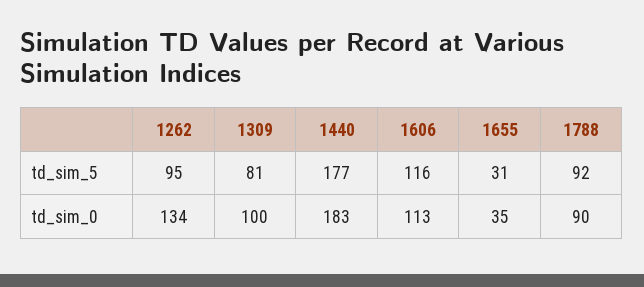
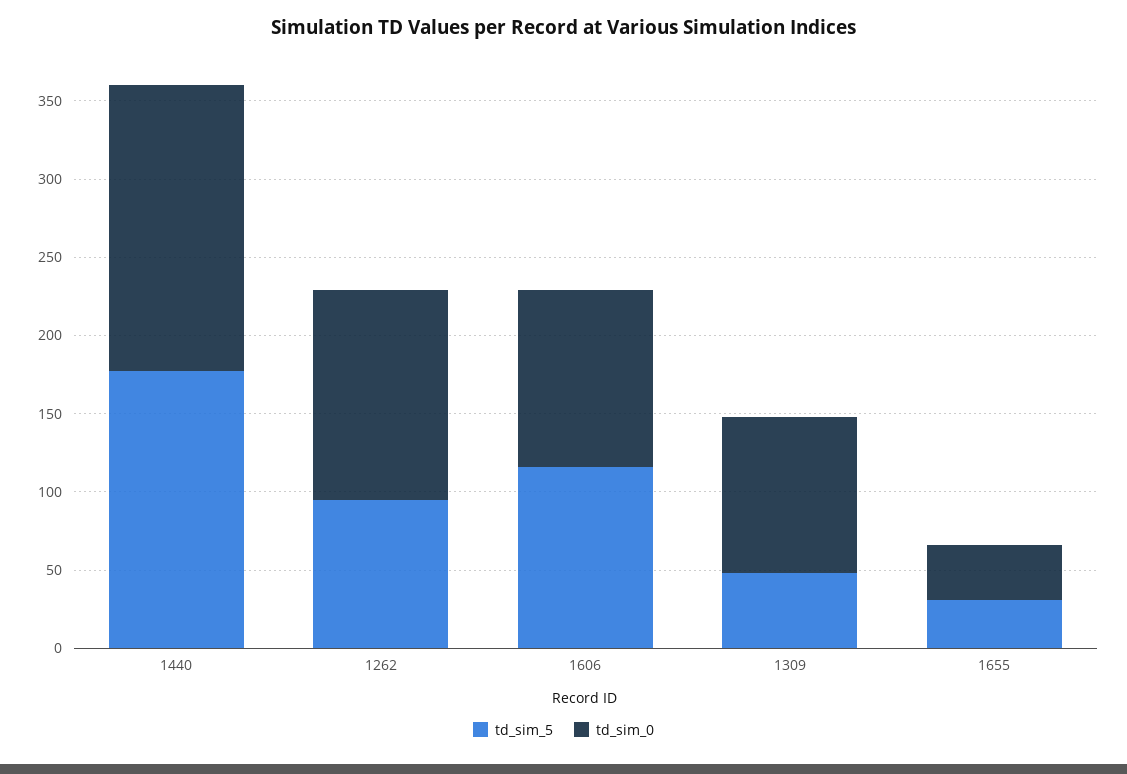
  {
    "td_sim_5": {
      "1262": 95,
-     "1309": 81,
+     "1309": 50,
      "1440": 177,
      "1606": 116,
-     "1655": 31,
+     "1655": 31
-     "1788": 92
    },
    "td_sim_0": {
      "1262": 134,
      "1309": 100,
      "1440": 183,
      "1606": 113,
-     "1655": 35,
+     "1655": 35
-     "1788": 90
    }
  }

